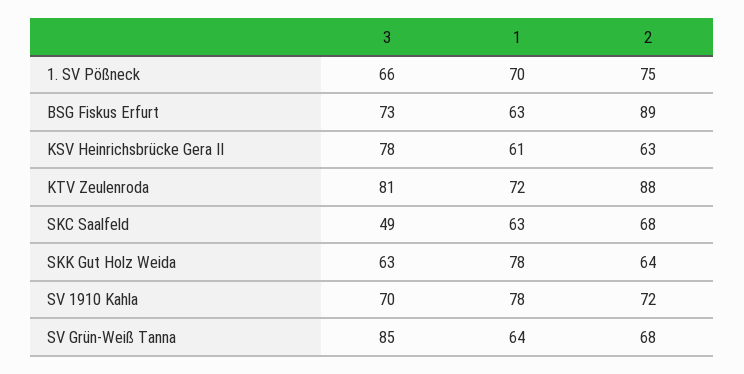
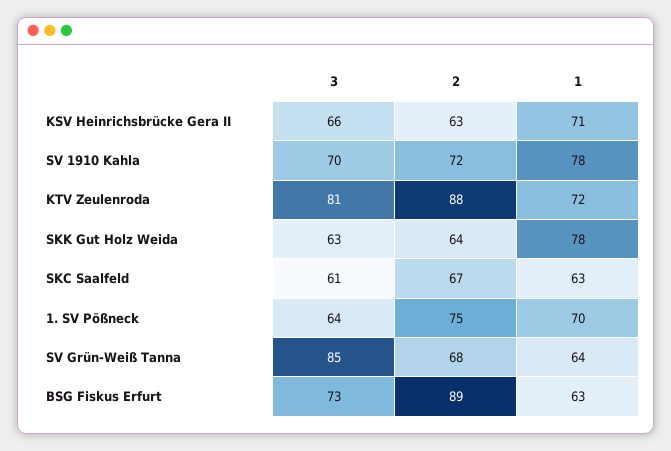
  {
    "3": {
-     "1. SV Pößneck": 66,
+     "1. SV Pößneck": 64,
      "BSG Fiskus Erfurt": 73,
-     "KSV Heinrichsbrücke Gera II": 78,
+     "KSV Heinrichsbrücke Gera II": 66,
      "KTV Zeulenroda": 81,
-     "SKC Saalfeld": 49,
+     "SKC Saalfeld": 61,
      "SKK Gut Holz Weida": 63,
      "SV 1910 Kahla": 70,
      "SV Grün-Weiß Tanna": 85
    },
    "1": {
      "1. SV Pößneck": 70,
      "BSG Fiskus Erfurt": 63,
-     "KSV Heinrichsbrücke Gera II": 61,
+     "KSV Heinrichsbrücke Gera II": 71,
      "KTV Zeulenroda": 72,
      "SKC Saalfeld": 63,
      "SKK Gut Holz Weida": 78,
      "SV 1910 Kahla": 78,
      "SV Grün-Weiß Tanna": 64
    },
    "2": {
      "1. SV Pößneck": 75,
      "BSG Fiskus Erfurt": 89,
      "KSV Heinrichsbrücke Gera II": 63,
      "KTV Zeulenroda": 88,
-     "SKC Saalfeld": 68,
+     "SKC Saalfeld": 67,
      "SKK Gut Holz Weida": 64,
      "SV 1910 Kahla": 72,
      "SV Grün-Weiß Tanna": 68
    }
  }

